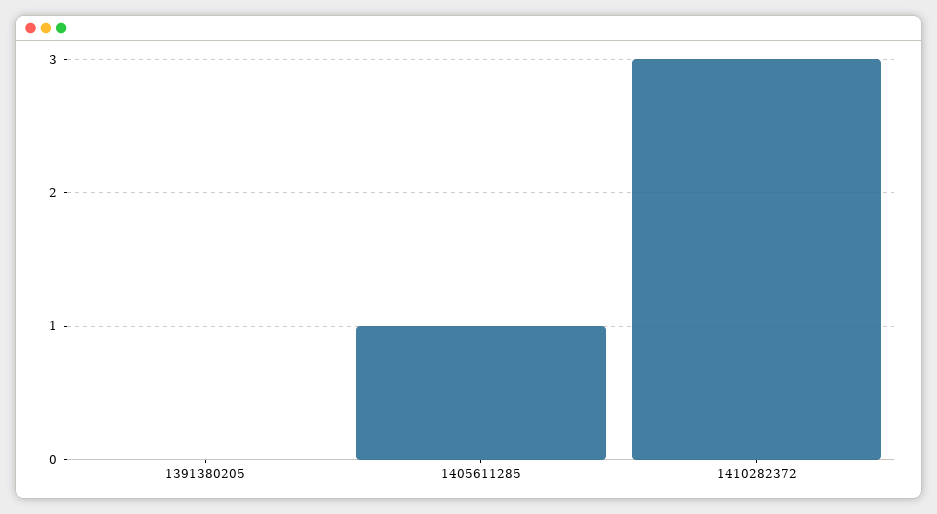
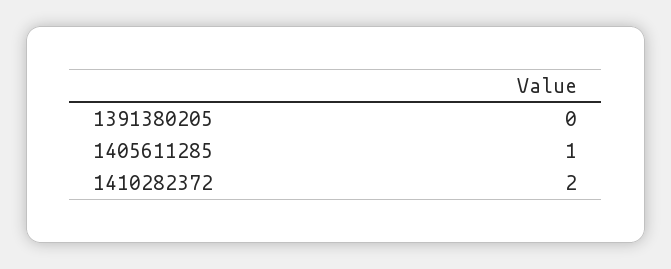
  {
    "1391380205": 0,
    "1405611285": 1,
-   "1410282372": 3
+   "1410282372": 2
  }

